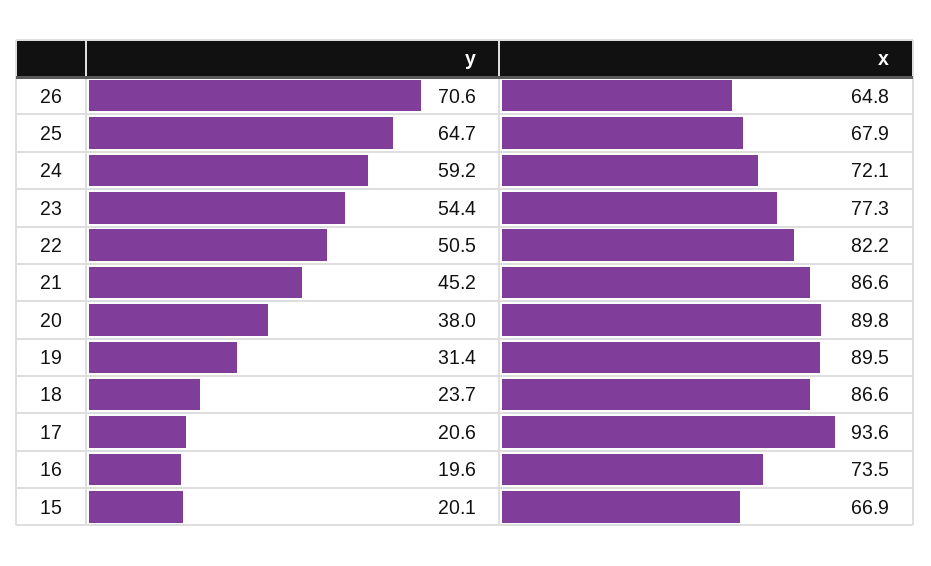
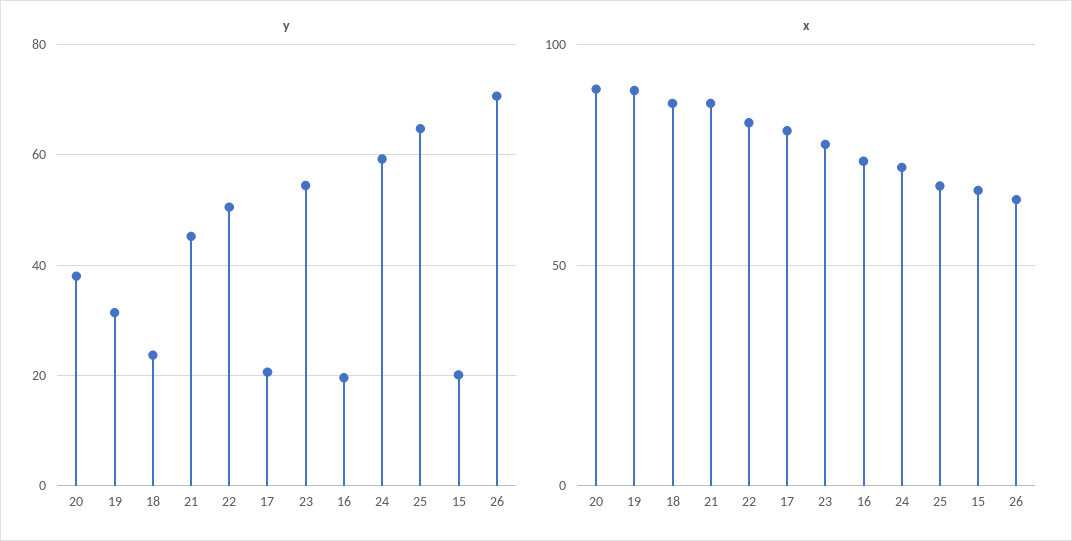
  {
    "y": {
      "26": 70.6,
      "25": 64.7,
      "24": 59.2,
      "23": 54.4,
      "22": 50.5,
      "21": 45.2,
      "20": 38,
      "19": 31.4,
      "18": 23.7,
      "17": 20.6,
      "16": 19.6,
      "15": 20.1
    },
    "x": {
      "26": 64.8,
      "25": 67.9,
      "24": 72.1,
      "23": 77.3,
      "22": 82.2,
      "21": 86.6,
      "20": 89.8,
      "19": 89.5,
      "18": 86.6,
-     "17": 93.6,
+     "17": 80,
      "16": 73.5,
      "15": 66.9
    }
  }

